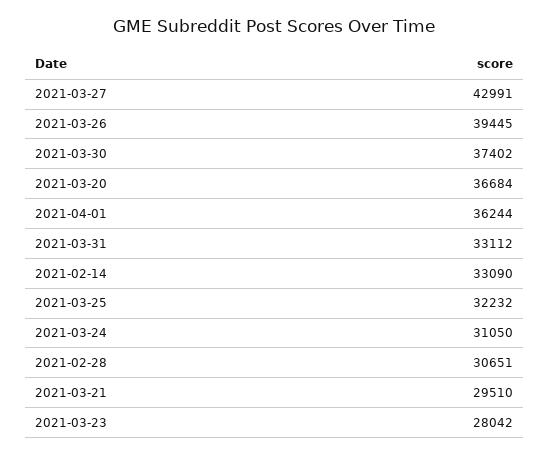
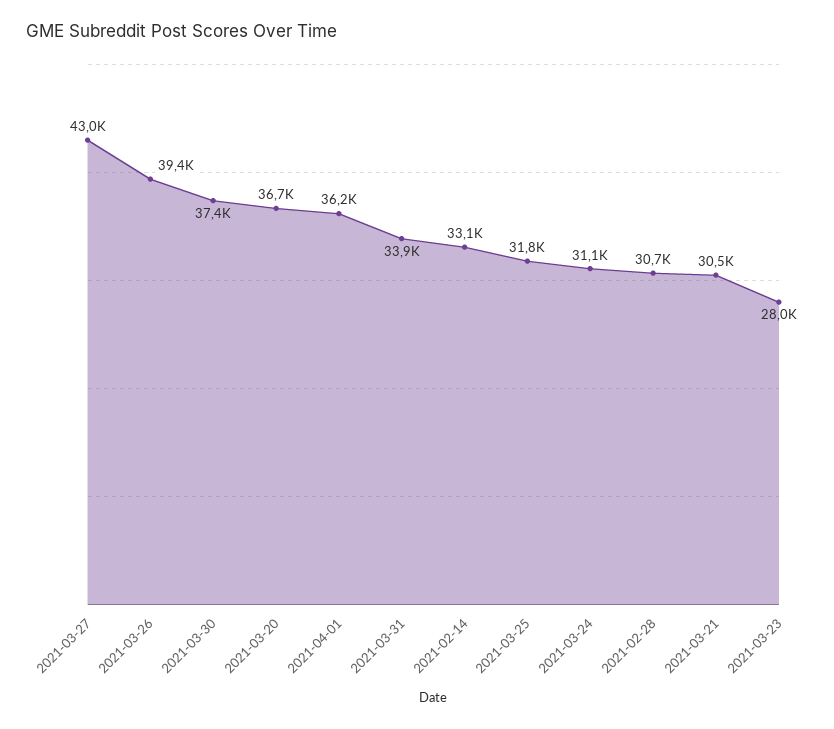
  {
    "2021-03-27": 42991,
    "2021-03-26": 39445,
    "2021-03-30": 37402,
    "2021-03-20": 36684,
    "2021-04-01": 36244,
-   "2021-03-31": 33112,
+   "2021-03-31": 33900,
    "2021-02-14": 33090,
-   "2021-03-25": 32232,
+   "2021-03-25": 31800,
    "2021-03-24": 31050,
    "2021-02-28": 30651,
-   "2021-03-21": 29510,
+   "2021-03-21": 30500,
    "2021-03-23": 28042
  }

